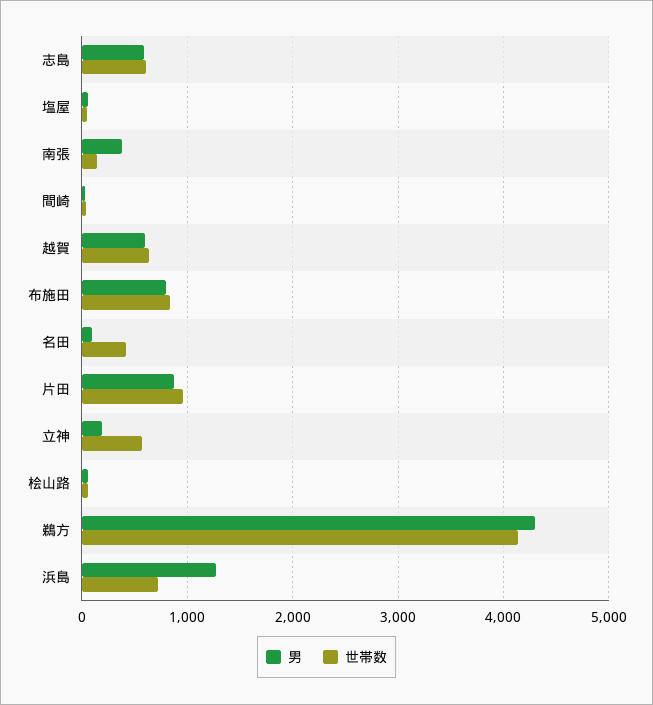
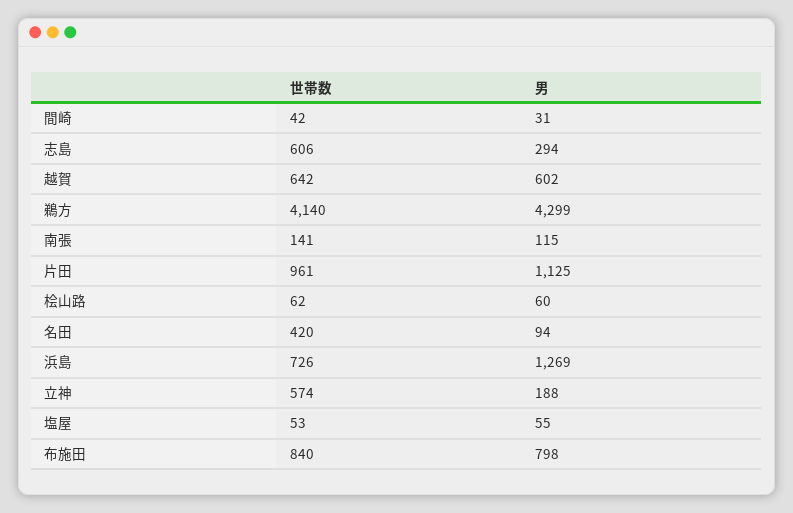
  {
    "男": {
-     "志島": 600,
+     "志島": 294,
      "塩屋": 55,
-     "南張": 400,
+     "南張": 115,
      "間崎": 31,
      "越賀": 602,
      "布施田": 798,
      "名田": 94,
-     "片田": 900,
+     "片田": 1125,
      "立神": 188,
      "桧山路": 60,
      "鵜方": 4299,
      "浜島": 1269
    },
    "世帯数": {
      "志島": 606,
      "塩屋": 53,
      "南張": 141,
      "間崎": 42,
      "越賀": 642,
      "布施田": 840,
      "名田": 420,
      "片田": 961,
      "立神": 574,
      "桧山路": 62,
      "鵜方": 4140,
      "浜島": 726
    }
  }

